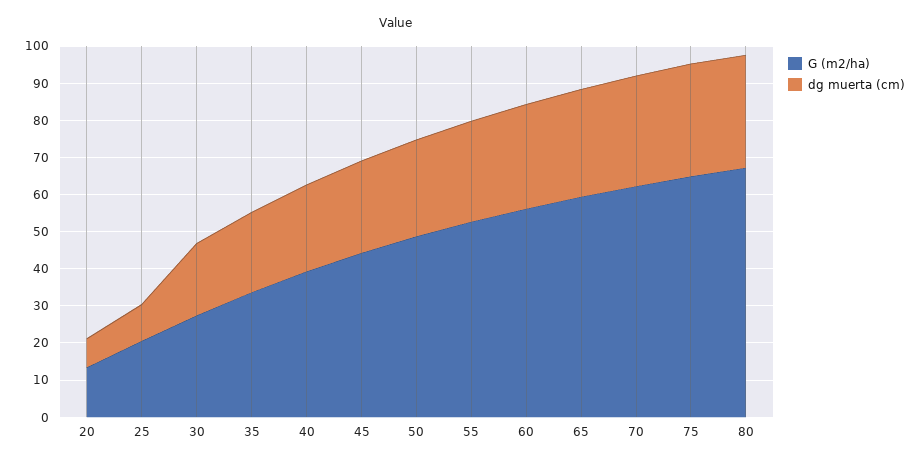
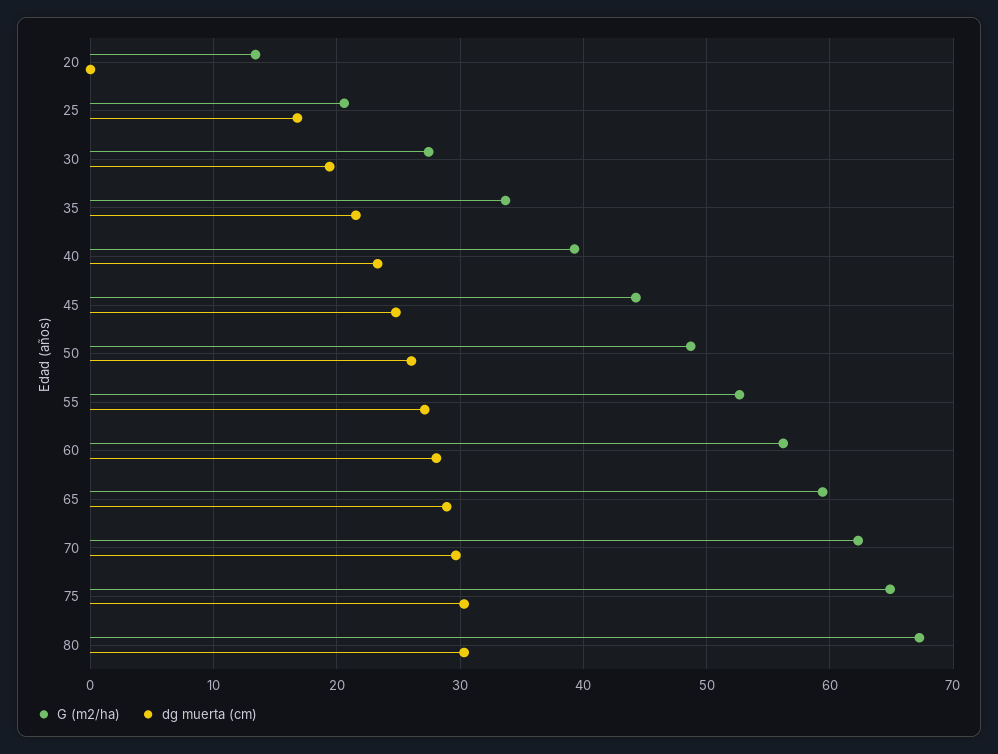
  {
    "G (m2/ha)": {
      "20": 13,
      "25": 21,
      "30": 27,
      "35": 34,
      "40": 39,
      "45": 44,
      "50": 49,
      "55": 53,
      "60": 56,
      "65": 59,
      "70": 62,
      "75": 65,
      "80": 67
    },
    "dg muerta (cm)": {
-     "20": 7.5,
+     "20": 0,
-     "25": 10,
+     "25": 17,
      "30": 19,
      "35": 22,
      "40": 23,
      "45": 25,
      "50": 26,
      "55": 27,
      "60": 28,
      "65": 29,
      "70": 30,
      "75": 30,
      "80": 30
    }
  }

